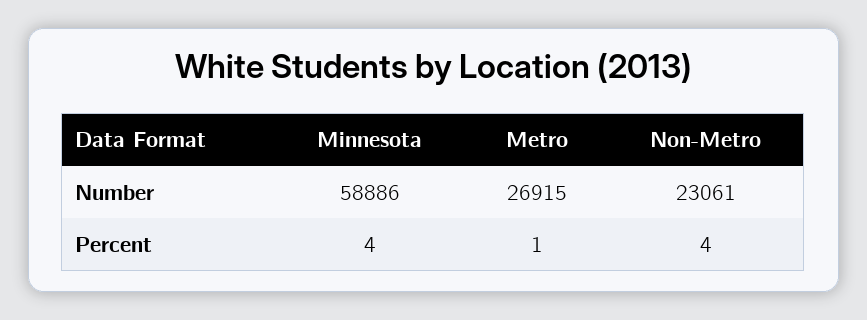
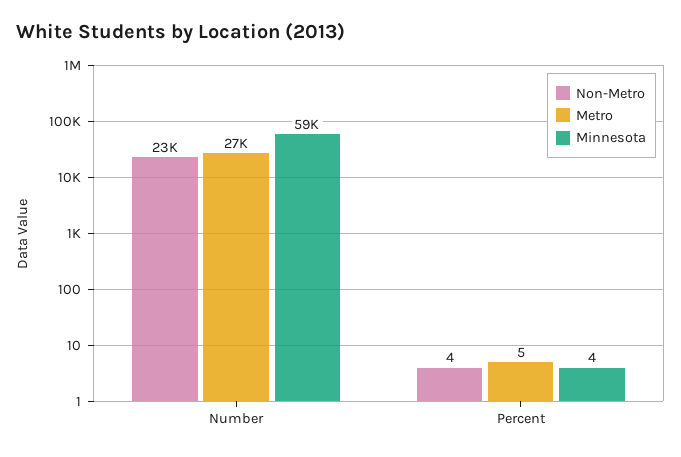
  {
    "Minnesota": {
      "Number": 58886,
      "Percent": 4
    },
    "Metro": {
      "Number": 26915,
-     "Percent": 1
+     "Percent": 5
    },
    "Non-Metro": {
      "Number": 23061,
      "Percent": 4
    }
  }

